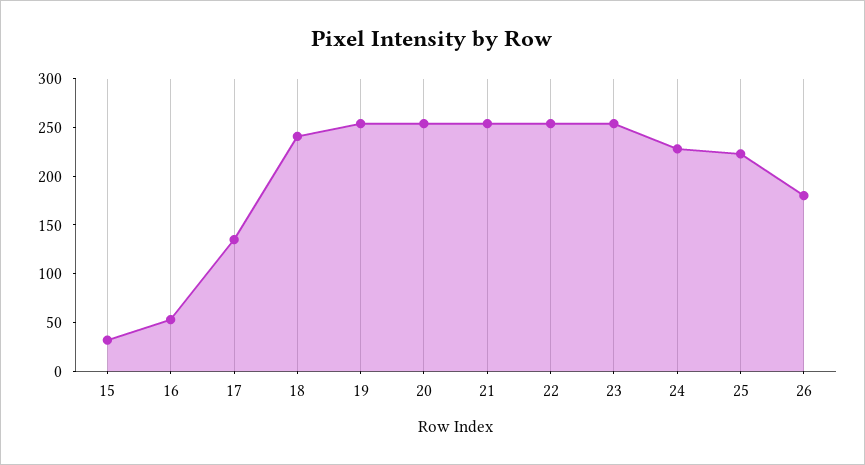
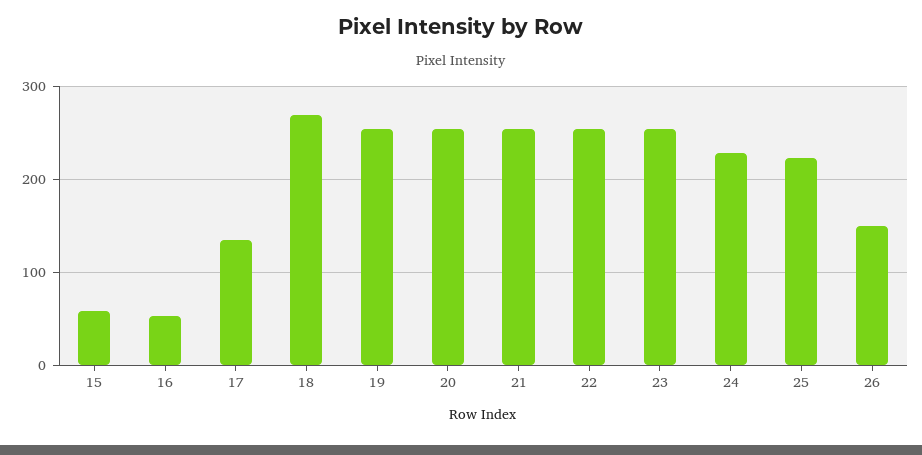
  {
-   "15": 30,
+   "15": 60,
    "16": 50,
    "17": 140,
-   "18": 240,
+   "18": 270,
    "19": 250,
    "20": 250,
    "21": 250,
    "22": 250,
    "23": 250,
    "24": 230,
    "25": 220,
-   "26": 180
+   "26": 150
  }

